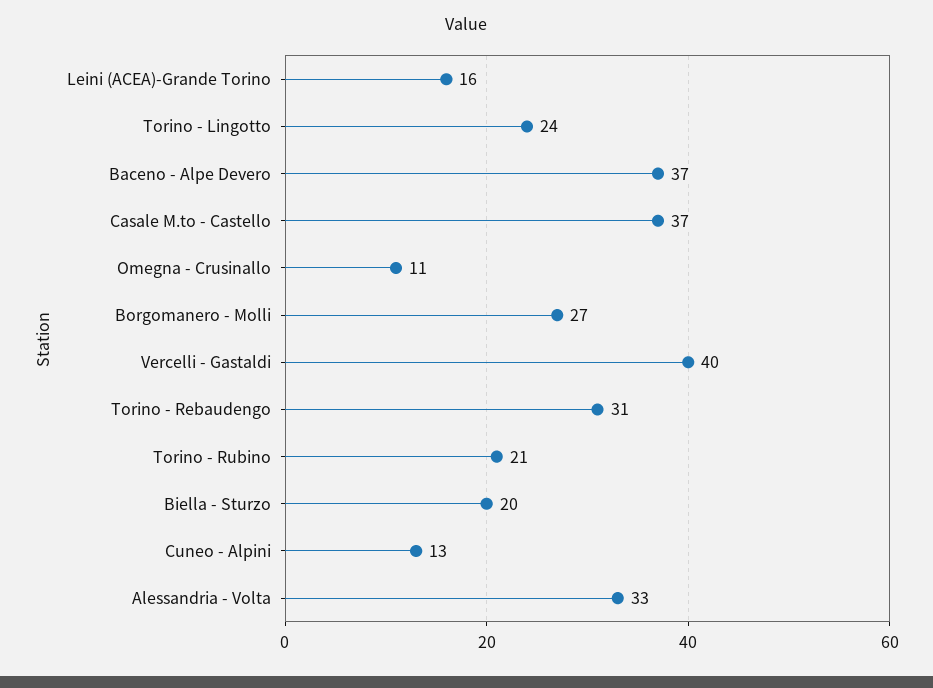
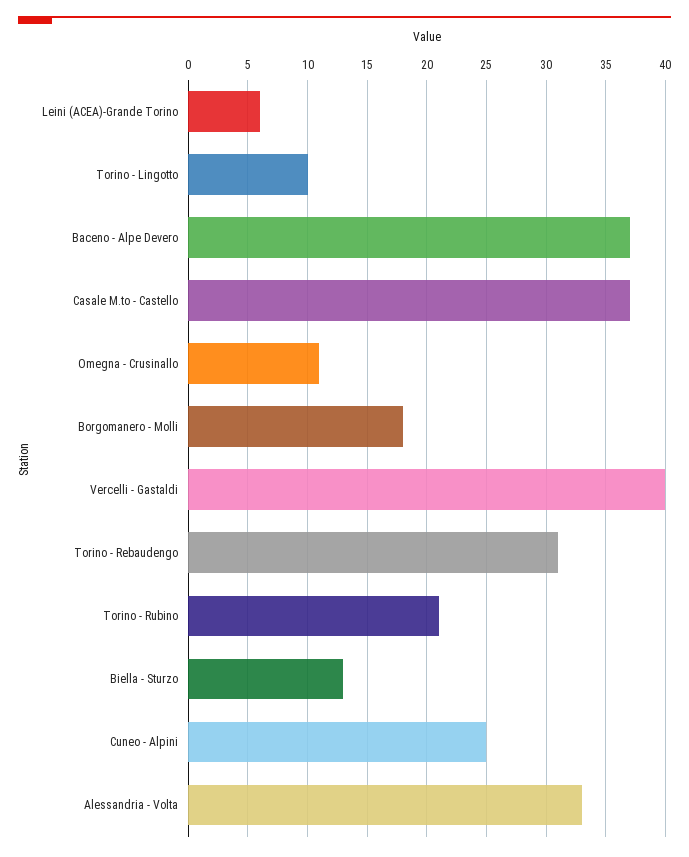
  {
-   "Leini (ACEA)-Grande Torino": 16,
+   "Leini (ACEA)-Grande Torino": 6,
-   "Torino - Lingotto": 24,
+   "Torino - Lingotto": 10,
    "Baceno - Alpe Devero": 37,
    "Casale M.to - Castello": 37,
    "Omegna - Crusinallo": 11,
-   "Borgomanero - Molli": 27,
+   "Borgomanero - Molli": 18,
    "Vercelli - Gastaldi": 40,
    "Torino - Rebaudengo": 31,
    "Torino - Rubino": 21,
-   "Biella - Sturzo": 20,
+   "Biella - Sturzo": 13,
-   "Cuneo - Alpini": 13,
+   "Cuneo - Alpini": 25,
    "Alessandria - Volta": 33
  }

